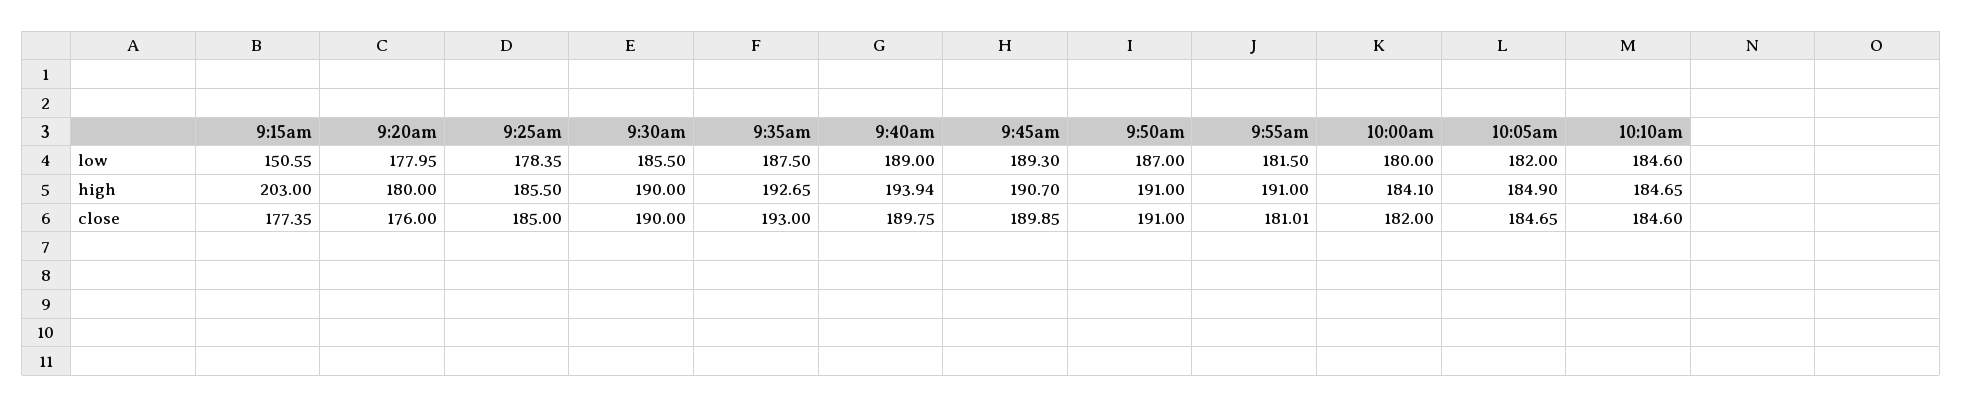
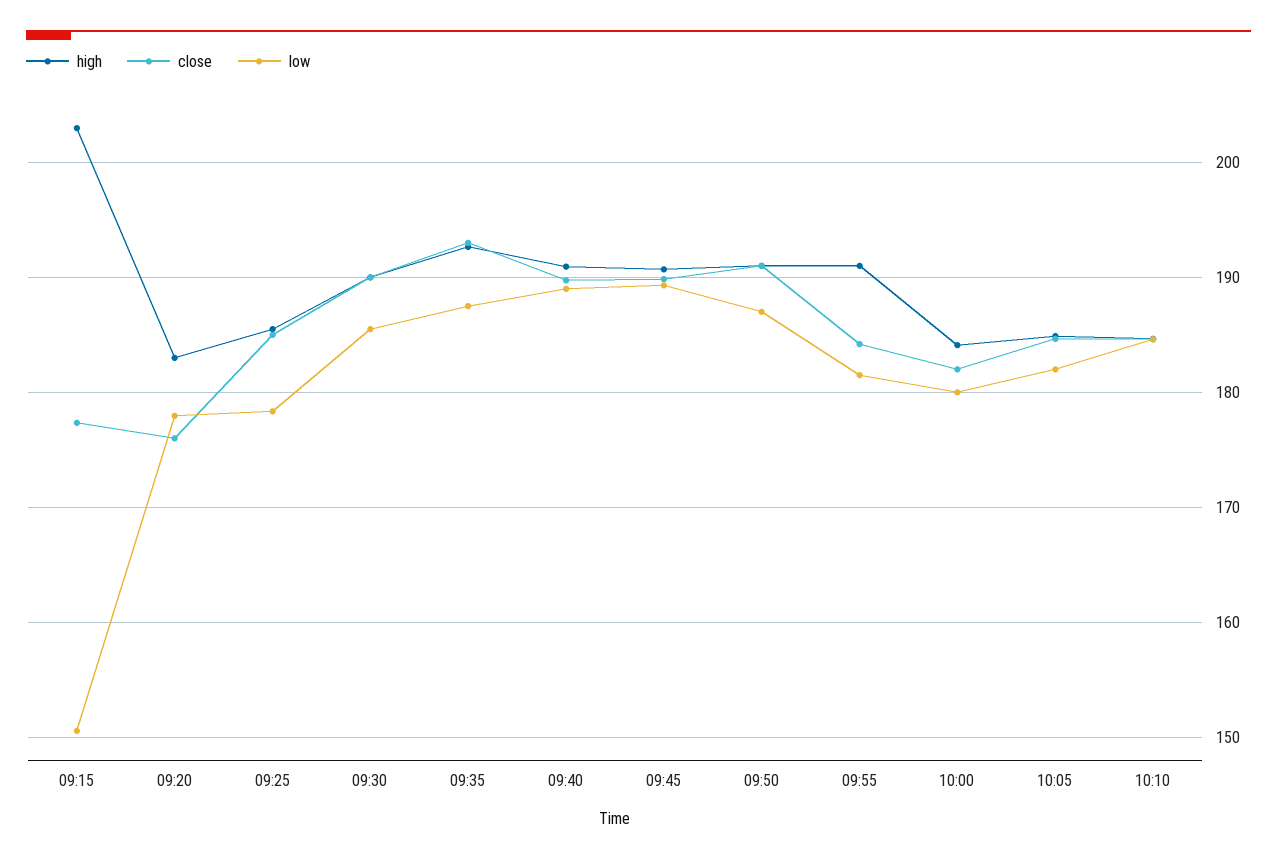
  {
    "low": {
      "9:15am": 150.55,
      "9:20am": 177.95,
      "9:25am": 178.35,
      "9:30am": 185.5,
      "9:35am": 187.5,
      "9:40am": 189,
      "9:45am": 189.3,
      "9:50am": 187,
      "9:55am": 181.5,
      "10:00am": 180,
      "10:05am": 182,
      "10:10am": 184.6
    },
    "high": {
      "9:15am": 203,
-     "9:20am": 180,
+     "9:20am": 183,
      "9:25am": 185.5,
      "9:30am": 190,
      "9:35am": 192.65,
-     "9:40am": 193.94,
+     "9:40am": 191,
      "9:45am": 190.7,
      "9:50am": 191,
      "9:55am": 191,
      "10:00am": 184.1,
      "10:05am": 184.9,
      "10:10am": 184.65
    },
    "close": {
      "9:15am": 177.35,
      "9:20am": 176,
      "9:25am": 185,
      "9:30am": 190,
      "9:35am": 193,
      "9:40am": 189.75,
      "9:45am": 189.85,
      "9:50am": 191,
-     "9:55am": 181.01,
+     "9:55am": 184,
      "10:00am": 182,
      "10:05am": 184.65,
      "10:10am": 184.6
    }
  }

